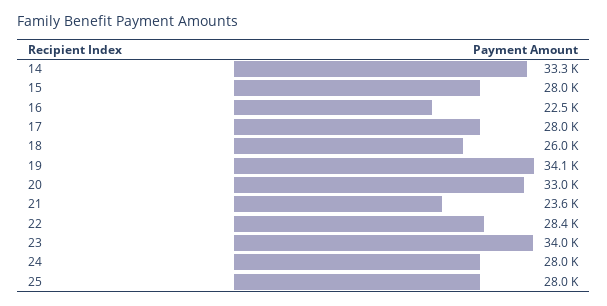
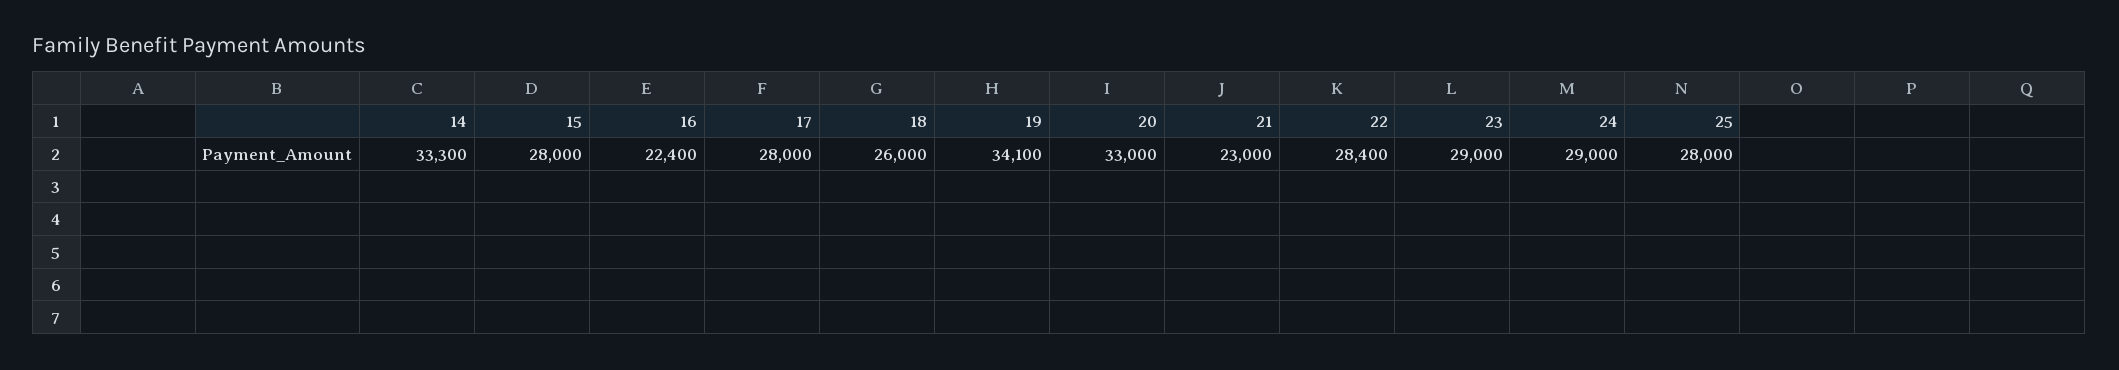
  {
    "14": 33300,
    "15": 28000,
-   "16": 22500,
+   "16": 22400,
    "17": 28000,
    "18": 26000,
    "19": 34100,
    "20": 33000,
-   "21": 23600,
+   "21": 23000,
    "22": 28400,
-   "23": 34000,
+   "23": 29000,
-   "24": 28000,
+   "24": 29000,
    "25": 28000
  }

